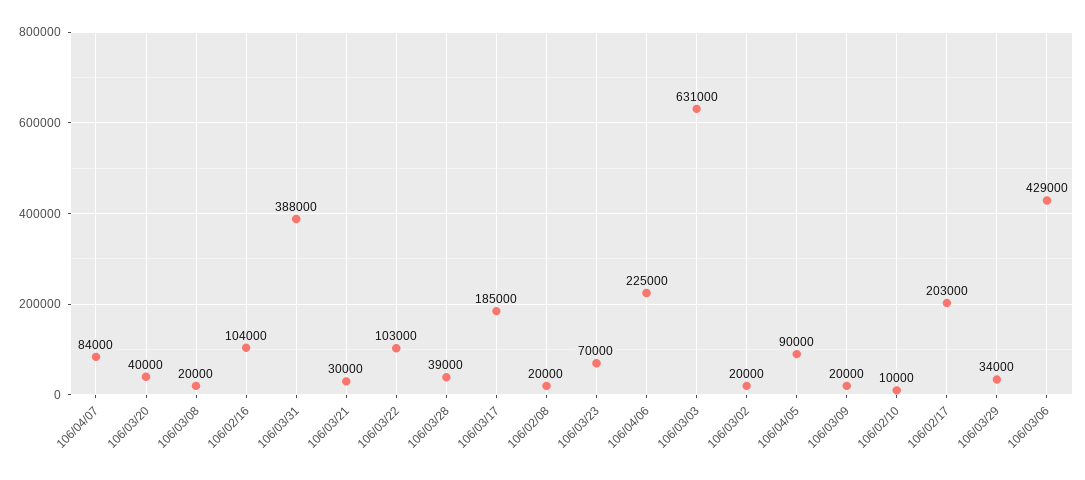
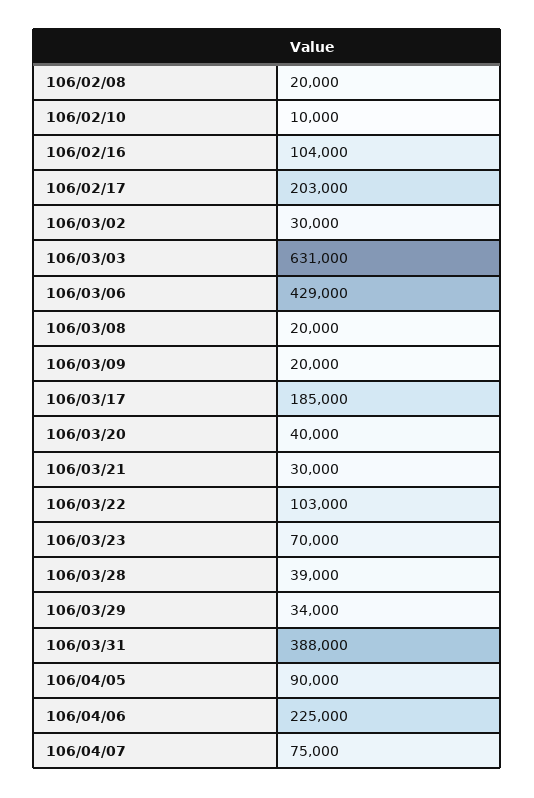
  {
-   "106/04/07": 84000,
+   "106/04/07": 75000,
    "106/03/20": 40000,
    "106/03/08": 20000,
    "106/02/16": 104000,
    "106/03/31": 388000,
    "106/03/21": 30000,
    "106/03/22": 103000,
    "106/03/28": 39000,
    "106/03/17": 185000,
    "106/02/08": 20000,
    "106/03/23": 70000,
    "106/04/06": 225000,
    "106/03/03": 631000,
-   "106/03/02": 20000,
+   "106/03/02": 30000,
    "106/04/05": 90000,
    "106/03/09": 20000,
    "106/02/10": 10000,
    "106/02/17": 203000,
    "106/03/29": 34000,
    "106/03/06": 429000
  }

